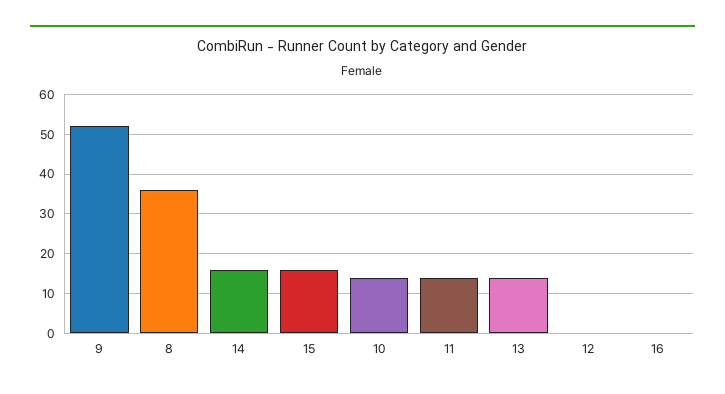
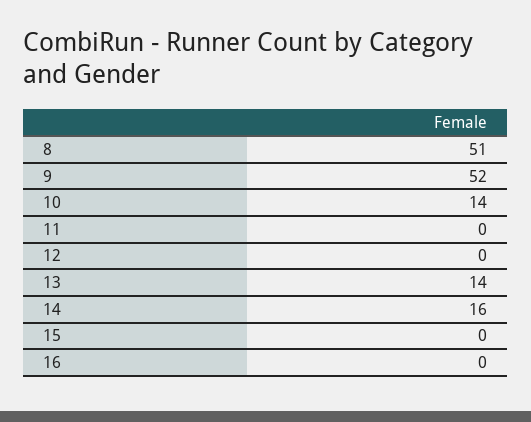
  {
    "9": 52,
-   "8": 35,
+   "8": 51,
    "14": 16,
-   "15": 15,
+   "15": 0,
    "10": 14,
-   "11": 15,
+   "11": 0,
    "13": 14,
    "12": 0,
    "16": 0
  }

